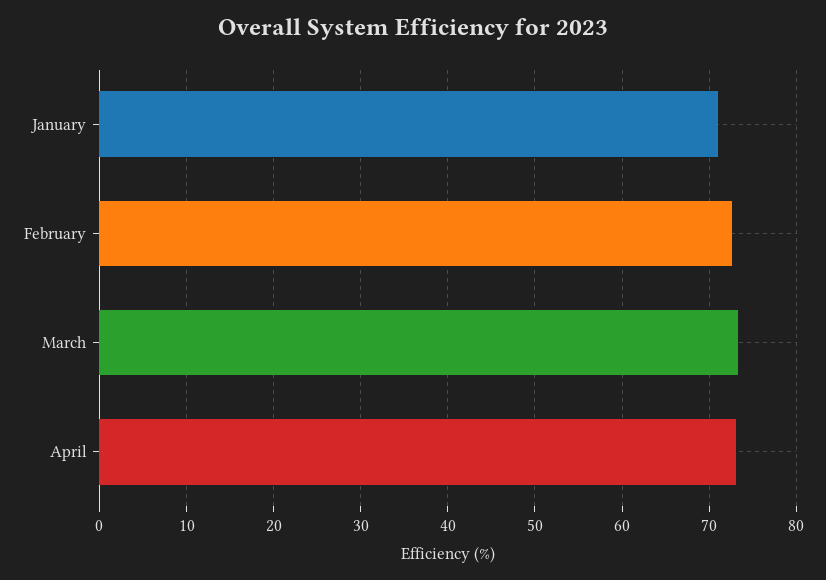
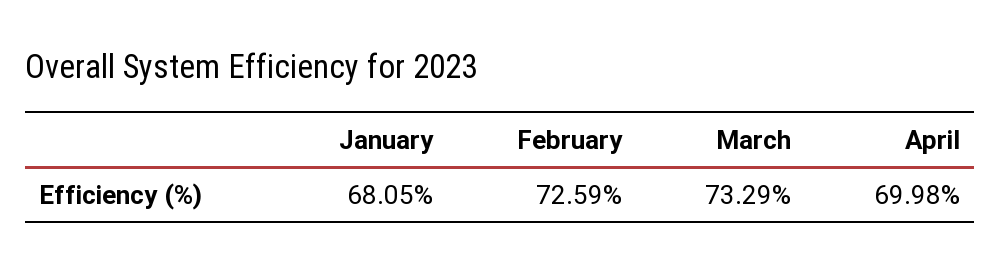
  {
-   "January": 71,
+   "January": 68.05,
    "February": 72.59,
    "March": 73.29,
-   "April": 73
+   "April": 69.98
  }

